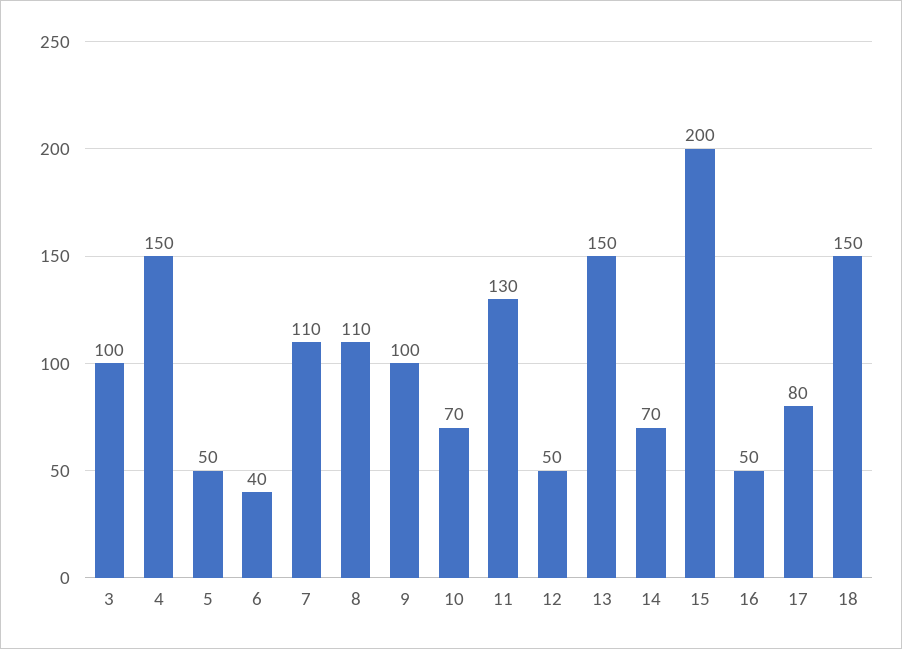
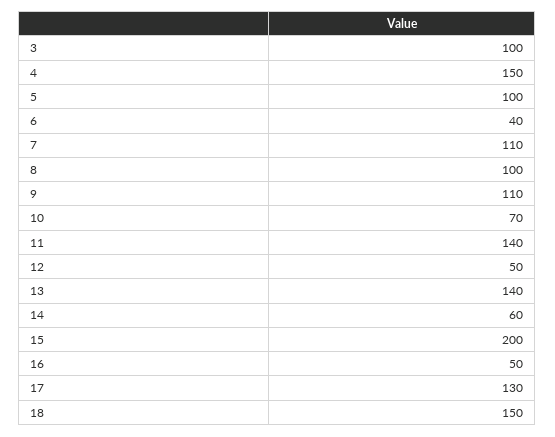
  {
    "3": 100,
    "4": 150,
-   "5": 50,
+   "5": 100,
    "6": 40,
    "7": 110,
-   "8": 110,
+   "8": 100,
-   "9": 100,
+   "9": 110,
    "10": 70,
-   "11": 130,
+   "11": 140,
    "12": 50,
-   "13": 150,
+   "13": 140,
-   "14": 70,
+   "14": 60,
    "15": 200,
    "16": 50,
-   "17": 80,
+   "17": 130,
    "18": 150
  }

